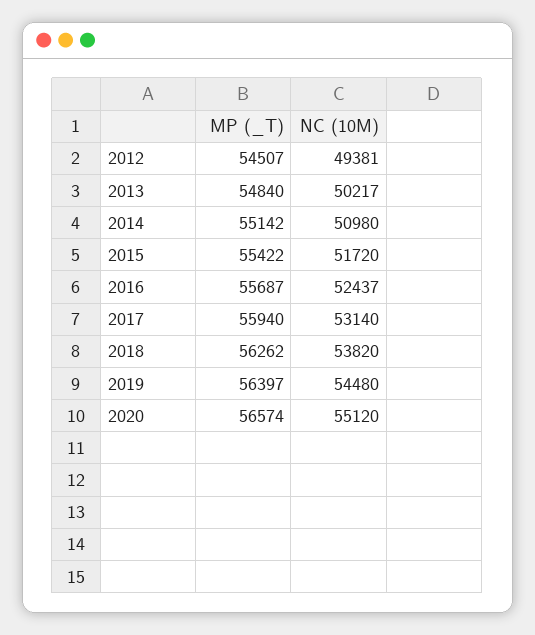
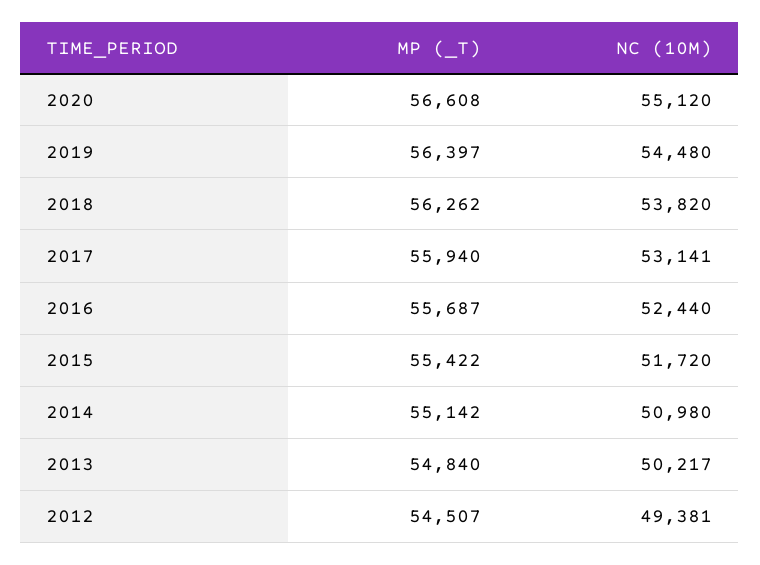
  {
    "MP (_T)": {
      "2012": 54507,
      "2013": 54840,
      "2014": 55142,
      "2015": 55422,
      "2016": 55687,
      "2017": 55940,
      "2018": 56262,
      "2019": 56397,
-     "2020": 56574
+     "2020": 56608
    },
    "NC (10M)": {
      "2012": 49381,
      "2013": 50217,
      "2014": 50980,
      "2015": 51720,
-     "2016": 52437,
+     "2016": 52440,
-     "2017": 53140,
+     "2017": 53141,
      "2018": 53820,
      "2019": 54480,
      "2020": 55120
    }
  }

